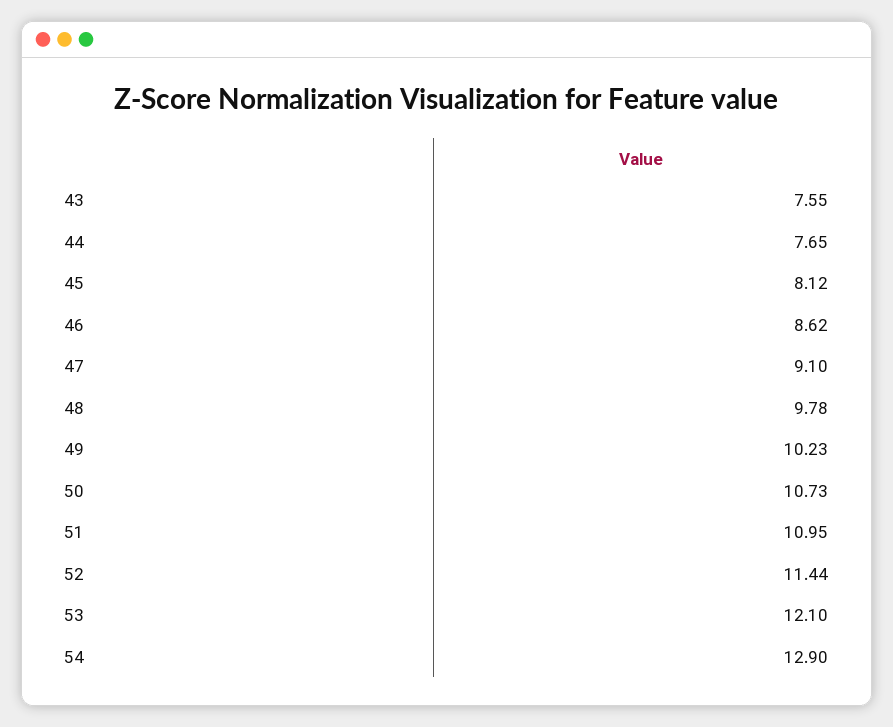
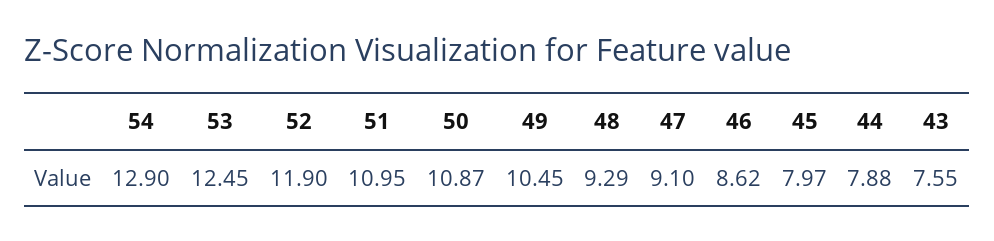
  {
    "43": 7.55,
-   "44": 7.65,
+   "44": 7.88,
-   "45": 8.12,
+   "45": 7.97,
    "46": 8.62,
    "47": 9.1,
-   "48": 9.78,
+   "48": 9.29,
-   "49": 10.23,
+   "49": 10.45,
-   "50": 10.73,
+   "50": 10.87,
    "51": 10.95,
-   "52": 11.44,
+   "52": 11.9,
-   "53": 12.1,
+   "53": 12.45,
    "54": 12.9
  }

